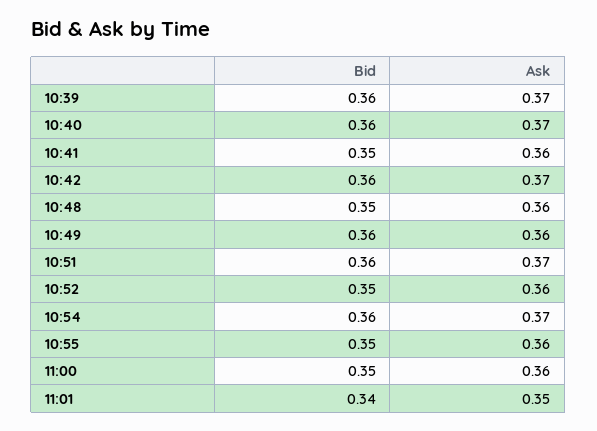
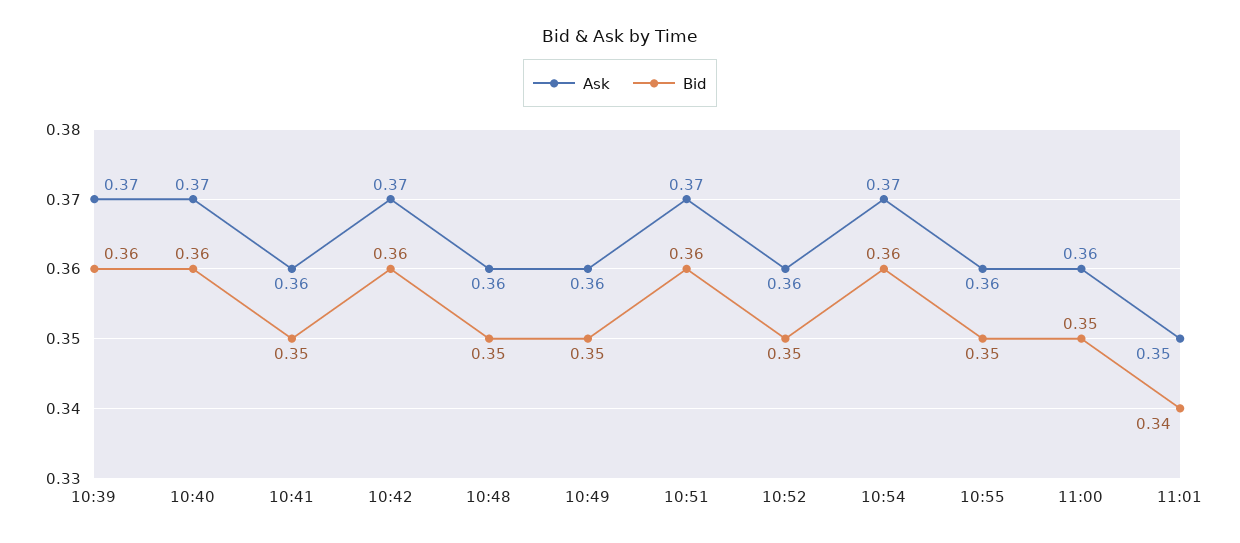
  {
    "Bid": {
      "10:39": 0.36,
      "10:40": 0.36,
      "10:41": 0.35,
      "10:42": 0.36,
      "10:48": 0.35,
-     "10:49": 0.36,
+     "10:49": 0.35,
      "10:51": 0.36,
      "10:52": 0.35,
      "10:54": 0.36,
      "10:55": 0.35,
      "11:00": 0.35,
      "11:01": 0.34
    },
    "Ask": {
      "10:39": 0.37,
      "10:40": 0.37,
      "10:41": 0.36,
      "10:42": 0.37,
      "10:48": 0.36,
      "10:49": 0.36,
      "10:51": 0.37,
      "10:52": 0.36,
      "10:54": 0.37,
      "10:55": 0.36,
      "11:00": 0.36,
      "11:01": 0.35
    }
  }

